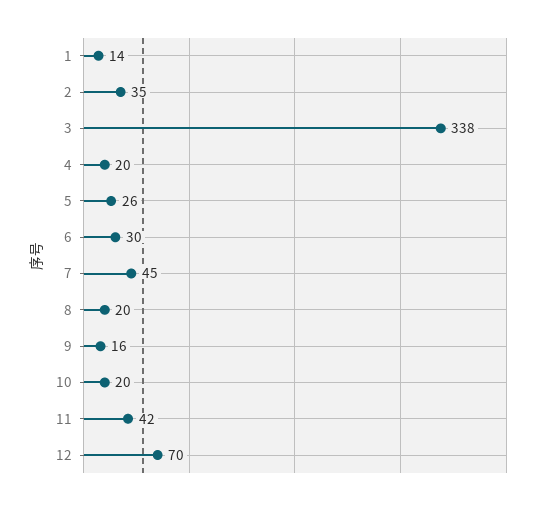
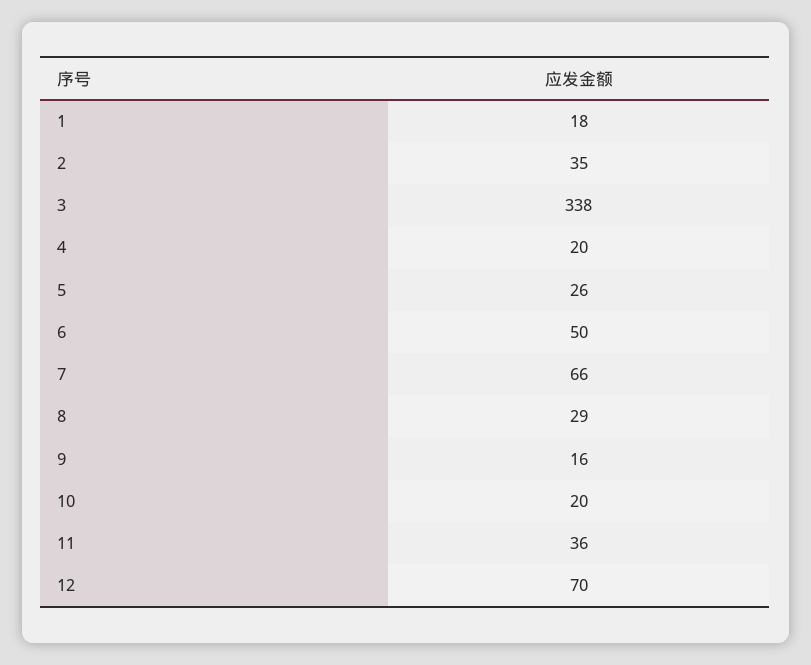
  {
-   "1": 14,
+   "1": 18,
    "2": 35,
    "3": 338,
    "4": 20,
    "5": 26,
-   "6": 30,
+   "6": 50,
-   "7": 45,
+   "7": 66,
-   "8": 20,
+   "8": 29,
    "9": 16,
    "10": 20,
-   "11": 42,
+   "11": 36,
    "12": 70
  }

